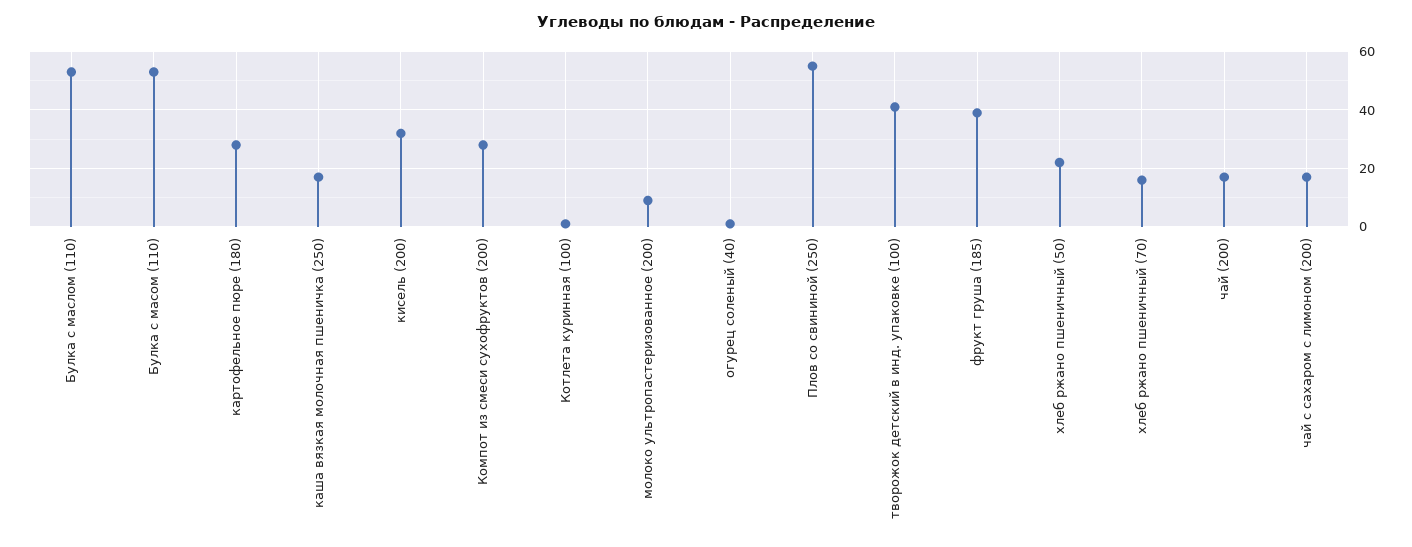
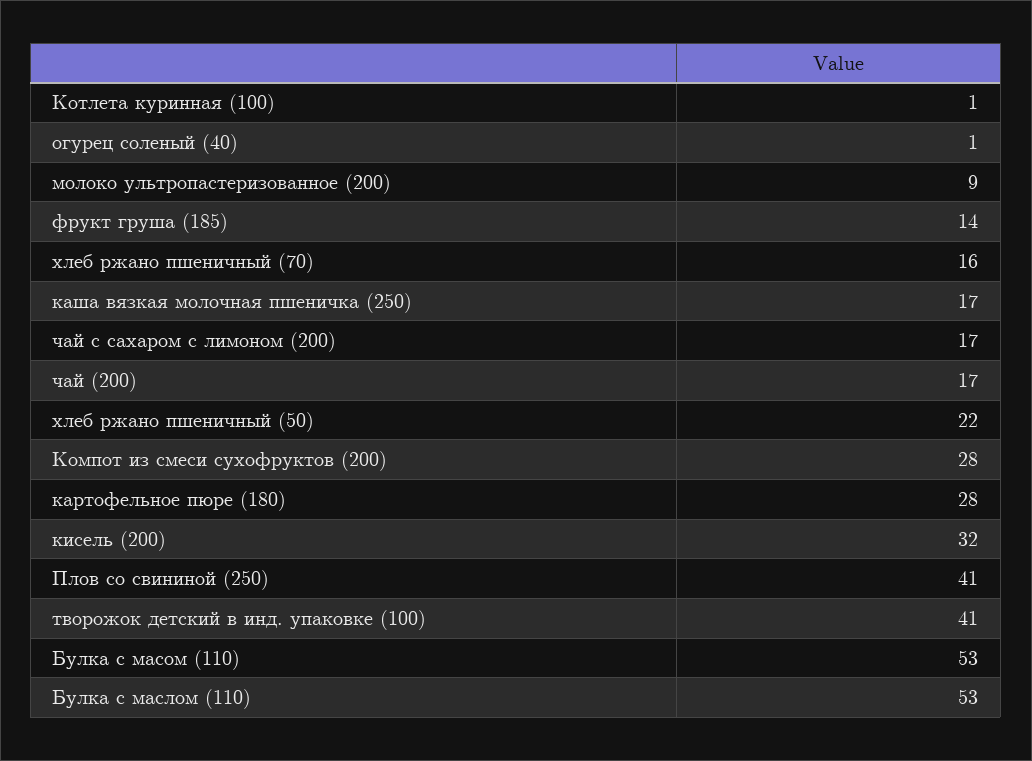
  {
    "Булка с маслом (110)": 53,
    "Булка с масом (110)": 53,
    "картофельное пюре (180)": 28,
    "каша вязкая молочная пшеничка (250)": 17,
    "кисель (200)": 32,
    "Компот из смеси сухофруктов (200)": 28,
    "Котлета куринная (100)": 1,
    "молоко ультропастеризованное (200)": 9,
    "огурец соленый (40)": 1,
-   "Плов со свининой (250)": 55,
+   "Плов со свининой (250)": 41,
    "творожок детский в инд. упаковке (100)": 41,
-   "фрукт груша (185)": 40,
+   "фрукт груша (185)": 14,
    "хлеб ржано пшеничный (50)": 22,
    "хлеб ржано пшеничный (70)": 16,
    "чай (200)": 17,
    "чай с сахаром с лимоном (200)": 17
  }

